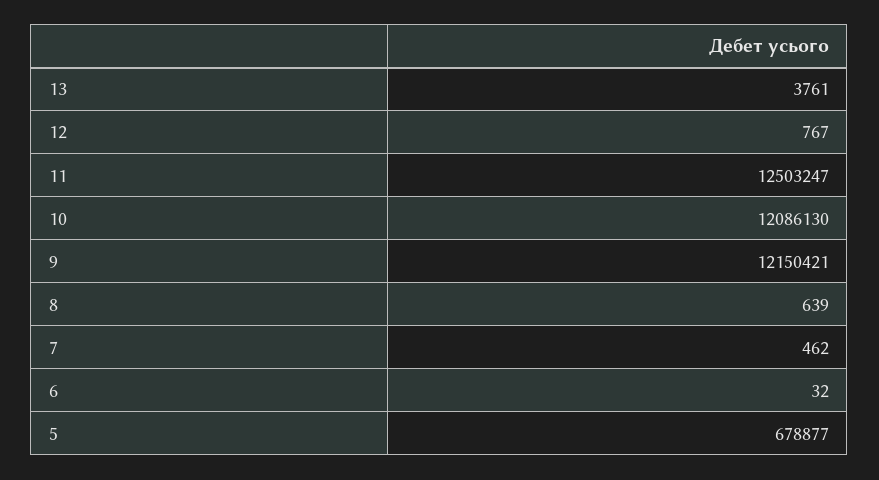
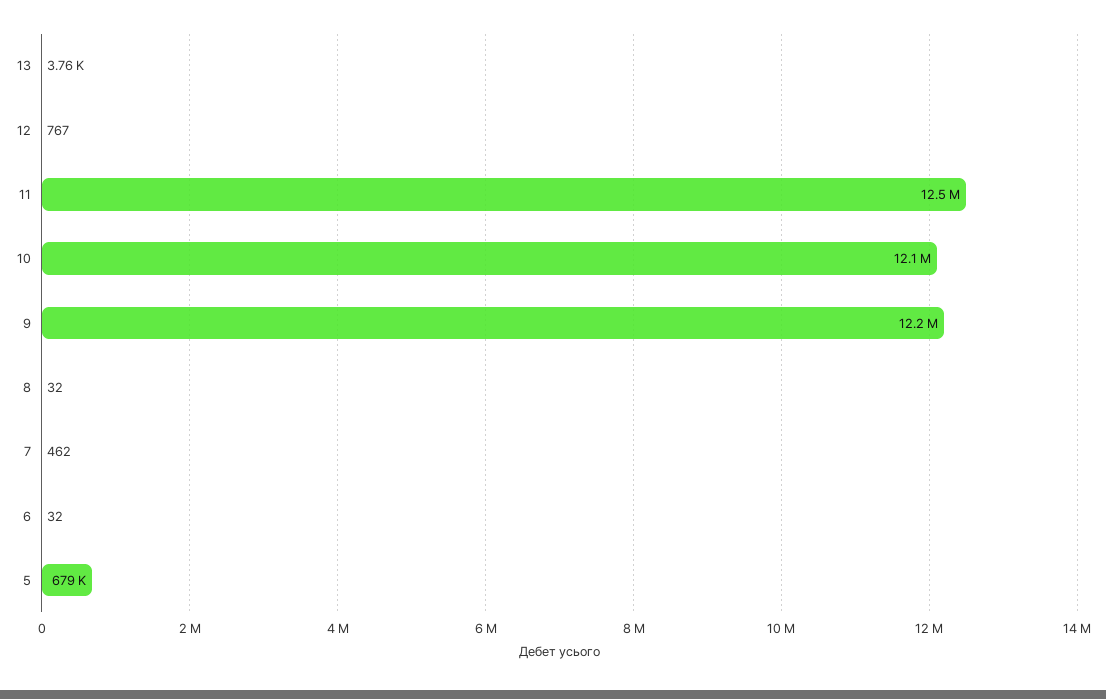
  {
    "13": 3761,
    "12": 767,
    "11": 12503247,
    "10": 12086130,
    "9": 12150421,
-   "8": 639,
+   "8": 32,
    "7": 462,
    "6": 32,
    "5": 678877
  }

